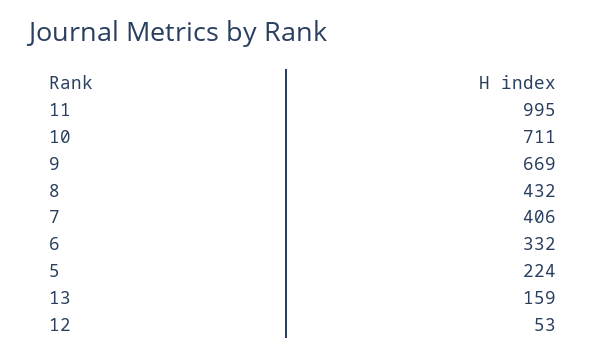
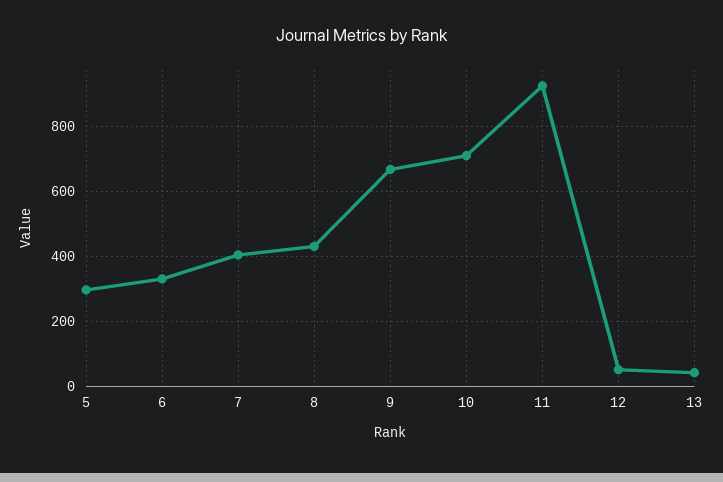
  {
-   "11": 995,
+   "11": 920,
    "10": 711,
    "9": 669,
    "8": 432,
    "7": 406,
    "6": 332,
-   "5": 224,
+   "5": 300,
-   "13": 159,
+   "13": 40,
    "12": 53
  }

